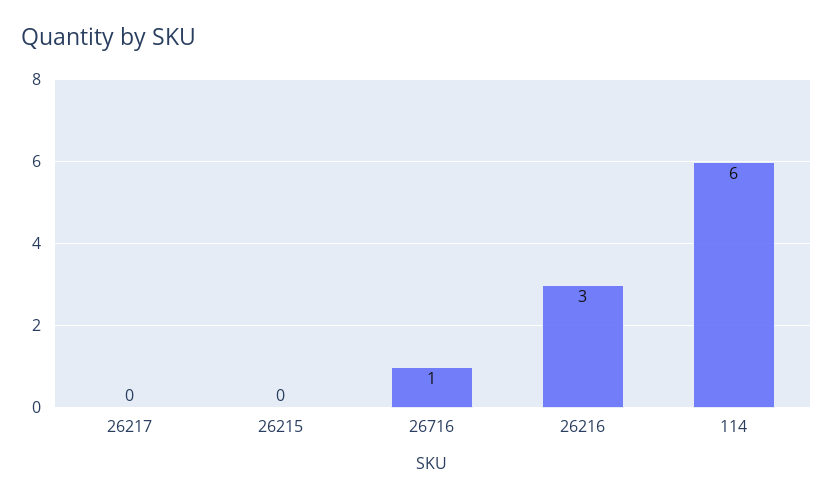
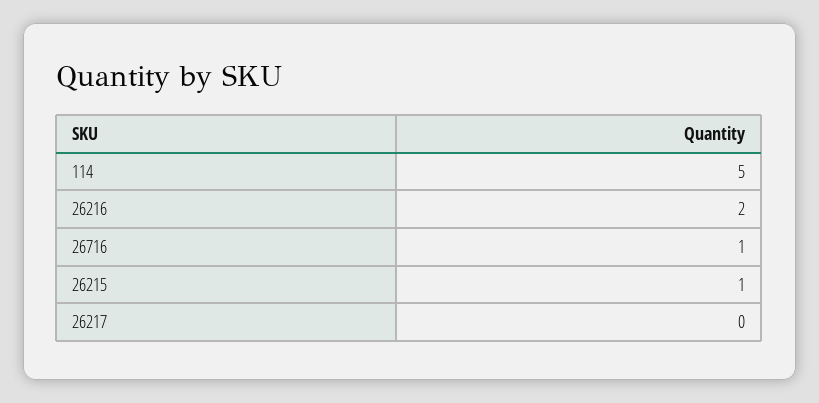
  {
    "26217": 0,
-   "26215": 0,
+   "26215": 1,
    "26716": 1,
-   "26216": 3,
+   "26216": 2,
-   "114": 6
+   "114": 5
  }

